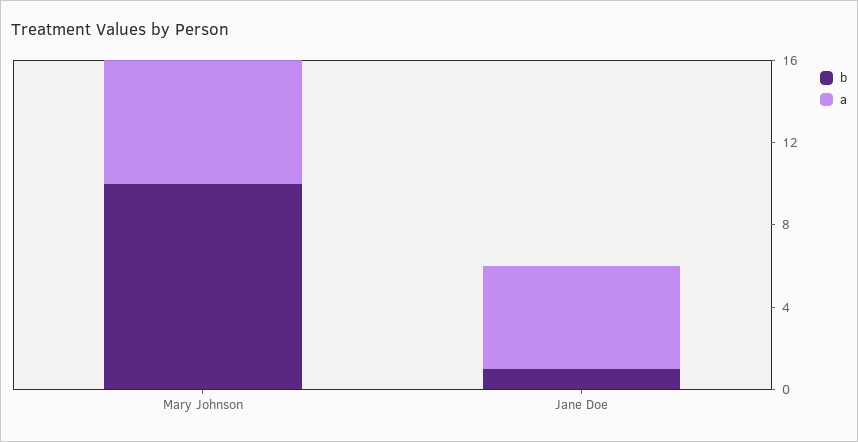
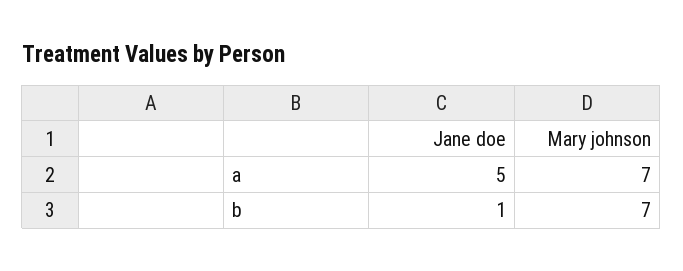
  {
    "b": {
-     "Mary Johnson": 10,
+     "Mary Johnson": 7,
      "Jane Doe": 1
    },
    "a": {
-     "Mary Johnson": 6,
+     "Mary Johnson": 7,
      "Jane Doe": 5
    }
  }

